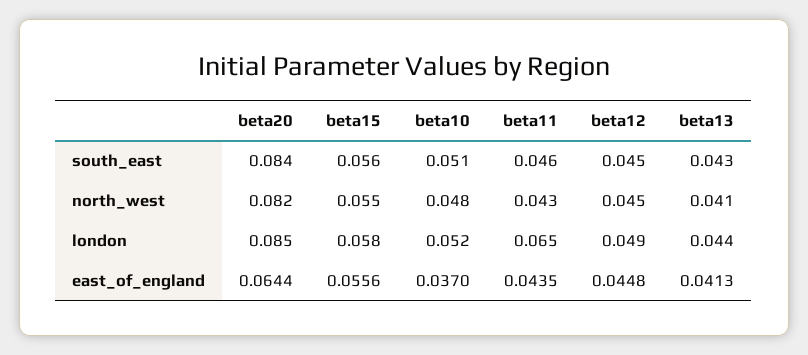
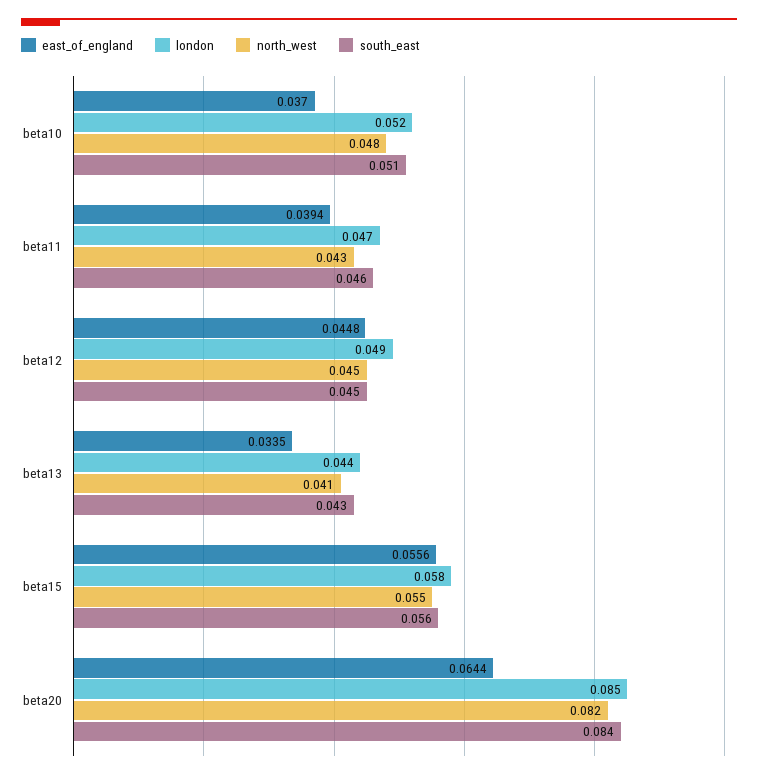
  {
    "south_east": {
      "beta20": 0.084,
      "beta15": 0.056,
      "beta10": 0.051,
      "beta11": 0.046,
      "beta12": 0.045,
      "beta13": 0.043
    },
    "north_west": {
      "beta20": 0.082,
      "beta15": 0.055,
      "beta10": 0.048,
      "beta11": 0.043,
      "beta12": 0.045,
      "beta13": 0.041
    },
    "london": {
      "beta20": 0.085,
      "beta15": 0.058,
      "beta10": 0.052,
-     "beta11": 0.065,
+     "beta11": 0.047,
      "beta12": 0.049,
      "beta13": 0.044
    },
    "east_of_england": {
      "beta20": 0.0644,
      "beta15": 0.0556,
      "beta10": 0.037,
-     "beta11": 0.0435,
+     "beta11": 0.0394,
      "beta12": 0.0448,
-     "beta13": 0.0413
+     "beta13": 0.0335
    }
  }

